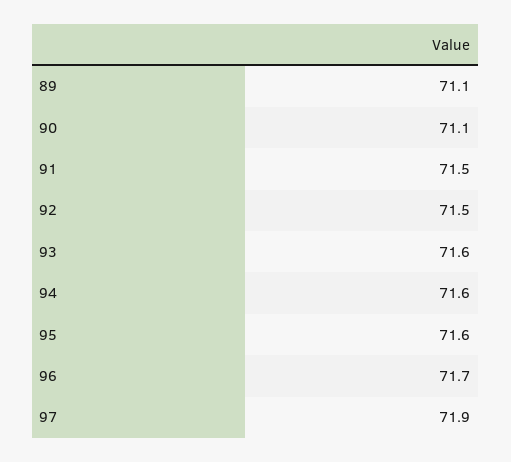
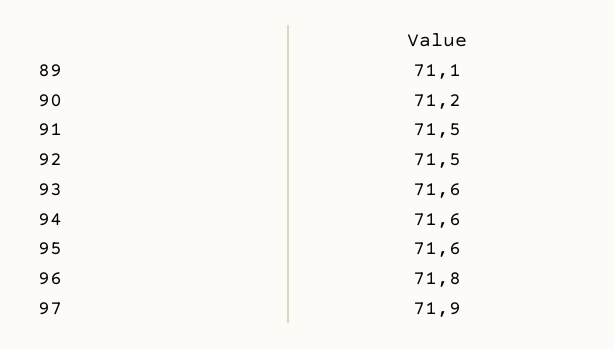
  {
    "89": 71.1,
-   "90": 71.1,
+   "90": 71.2,
    "91": 71.5,
    "92": 71.5,
    "93": 71.6,
    "94": 71.6,
    "95": 71.6,
-   "96": 71.7,
+   "96": 71.8,
    "97": 71.9
  }

